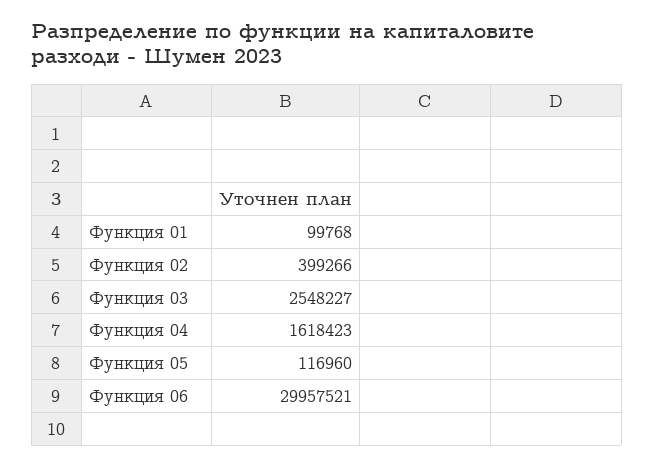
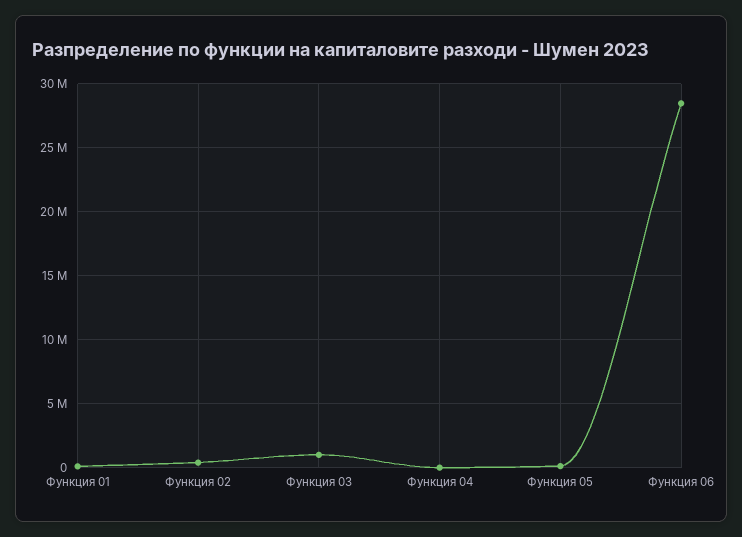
  {
    "Функция 01": 99768,
    "Функция 02": 399266,
-   "Функция 03": 2548227,
+   "Функция 03": 1000000,
-   "Функция 04": 1618423,
+   "Функция 04": 0,
    "Функция 05": 116960,
-   "Функция 06": 29957521
+   "Функция 06": 28500000
  }

